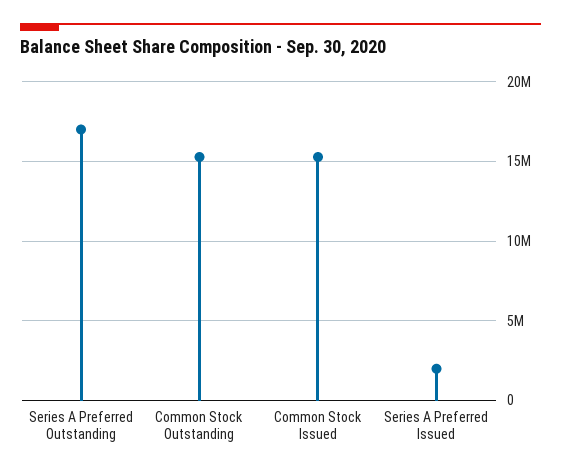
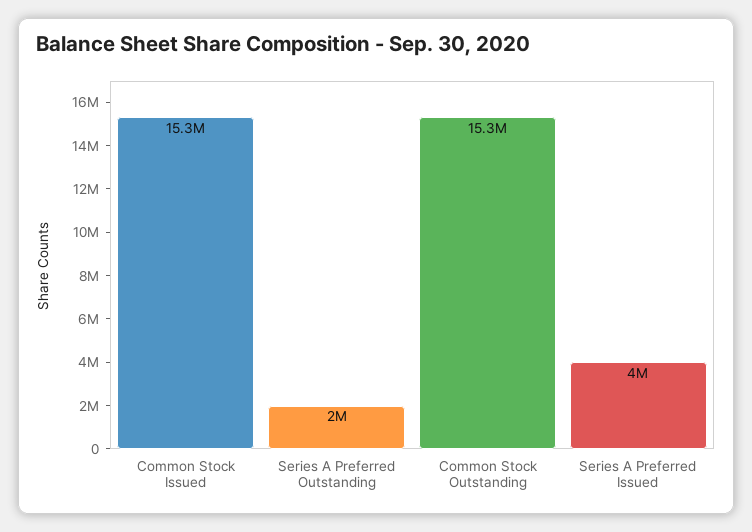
  {
-   "Series A Preferred Outstanding": 17000000,
+   "Series A Preferred Outstanding": 2000000,
    "Common Stock Outstanding": 15300000,
    "Common Stock Issued": 15300000,
-   "Series A Preferred Issued": 2000000
+   "Series A Preferred Issued": 4000000
  }

